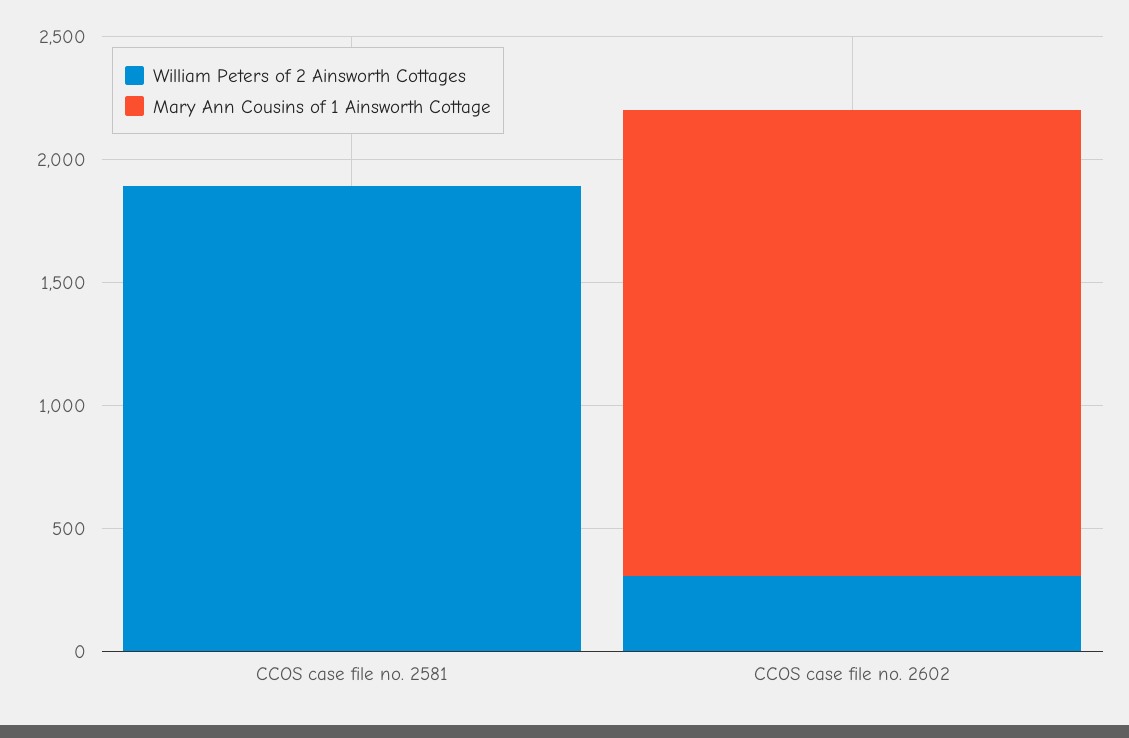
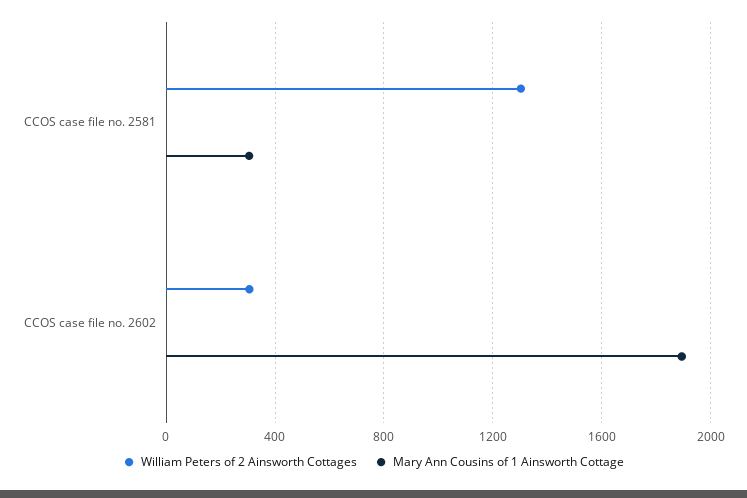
  {
    "William Peters of 2 Ainsworth Cottages": {
-     "CCOS case file no. 2581": 1900,
+     "CCOS case file no. 2581": 1300,
      "CCOS case file no. 2602": 300
    },
    "Mary Ann Cousins of 1 Ainsworth Cottage": {
-     "CCOS case file no. 2581": 0,
+     "CCOS case file no. 2581": 300,
      "CCOS case file no. 2602": 1900
    }
  }

